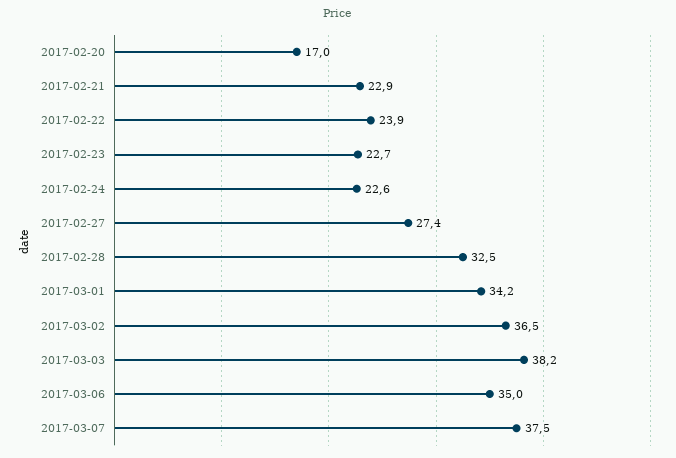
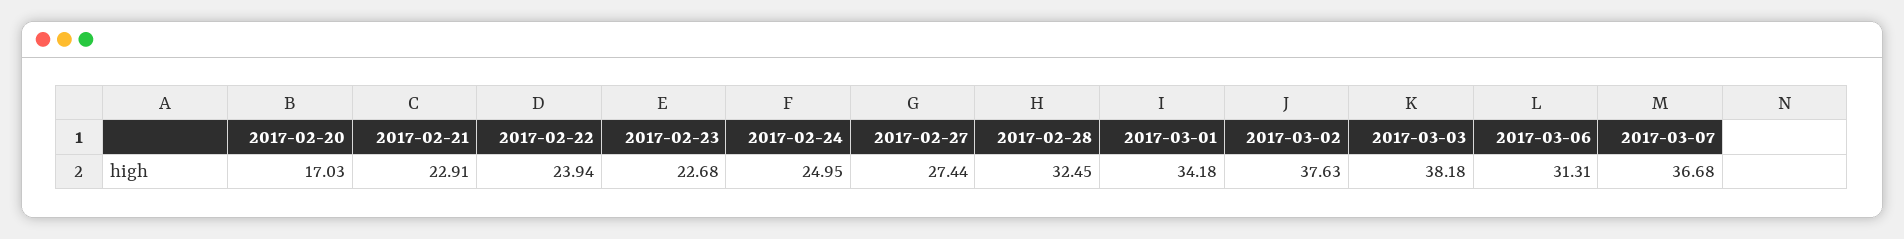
  {
    "2017-02-20": 17.03,
    "2017-02-21": 22.91,
    "2017-02-22": 23.94,
    "2017-02-23": 22.68,
-   "2017-02-24": 22.6,
+   "2017-02-24": 24.95,
    "2017-02-27": 27.44,
    "2017-02-28": 32.45,
    "2017-03-01": 34.18,
-   "2017-03-02": 36.5,
+   "2017-03-02": 37.63,
    "2017-03-03": 38.18,
-   "2017-03-06": 35,
+   "2017-03-06": 31.31,
-   "2017-03-07": 37.5
+   "2017-03-07": 36.68
  }

